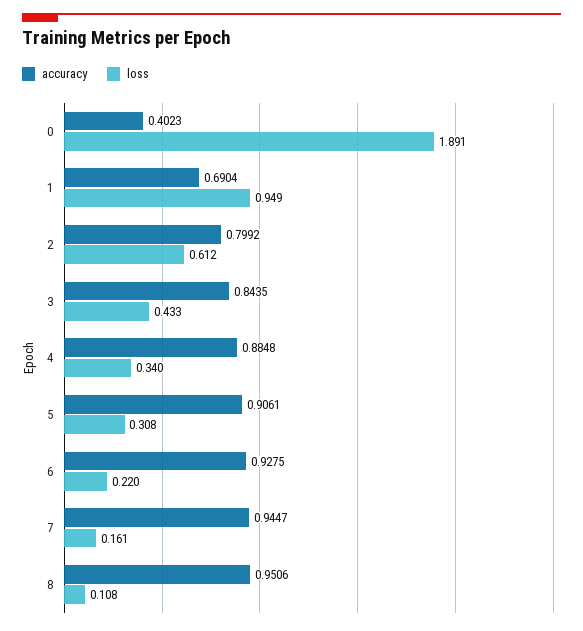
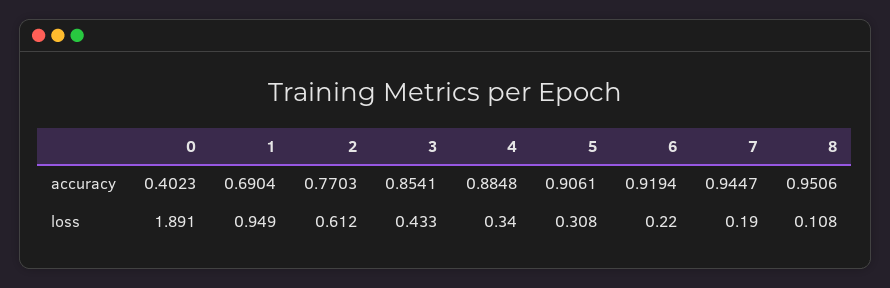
  {
    "accuracy": {
      "0": 0.4023,
      "1": 0.6904,
-     "2": 0.7992,
+     "2": 0.7703,
-     "3": 0.8435,
+     "3": 0.8541,
      "4": 0.8848,
      "5": 0.9061,
-     "6": 0.9275,
+     "6": 0.9194,
      "7": 0.9447,
      "8": 0.9506
    },
    "loss": {
      "0": 1.891,
      "1": 0.949,
      "2": 0.612,
      "3": 0.433,
      "4": 0.34,
      "5": 0.308,
      "6": 0.22,
-     "7": 0.161,
+     "7": 0.19,
      "8": 0.108
    }
  }

